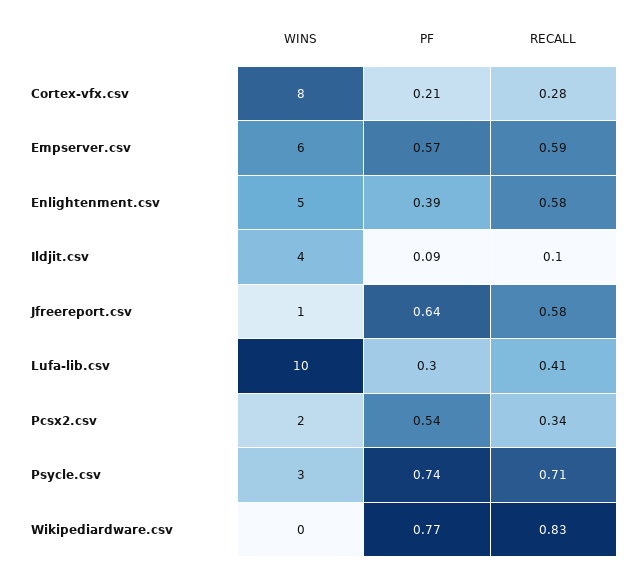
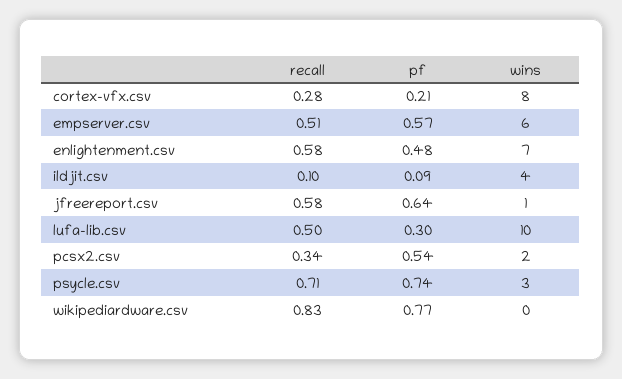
  {
    "WINS": {
      "Cortex-vfx.csv": 8,
      "Empserver.csv": 6,
-     "Enlightenment.csv": 5,
+     "Enlightenment.csv": 7,
      "Ildjit.csv": 4,
      "Jfreereport.csv": 1,
      "Lufa-lib.csv": 10,
      "Pcsx2.csv": 2,
      "Psycle.csv": 3,
      "Wikipediardware.csv": 0
    },
    "PF": {
      "Cortex-vfx.csv": 0.21,
      "Empserver.csv": 0.57,
-     "Enlightenment.csv": 0.39,
+     "Enlightenment.csv": 0.48,
      "Ildjit.csv": 0.09,
      "Jfreereport.csv": 0.64,
      "Lufa-lib.csv": 0.3,
      "Pcsx2.csv": 0.54,
      "Psycle.csv": 0.74,
      "Wikipediardware.csv": 0.77
    },
    "RECALL": {
      "Cortex-vfx.csv": 0.28,
-     "Empserver.csv": 0.59,
+     "Empserver.csv": 0.51,
      "Enlightenment.csv": 0.58,
      "Ildjit.csv": 0.1,
      "Jfreereport.csv": 0.58,
-     "Lufa-lib.csv": 0.41,
+     "Lufa-lib.csv": 0.5,
      "Pcsx2.csv": 0.34,
      "Psycle.csv": 0.71,
      "Wikipediardware.csv": 0.83
    }
  }

